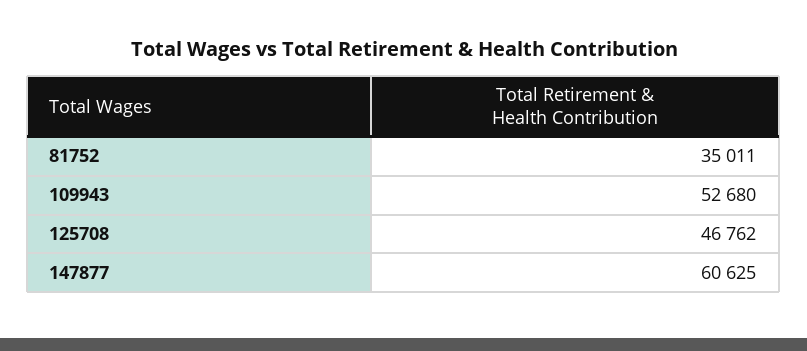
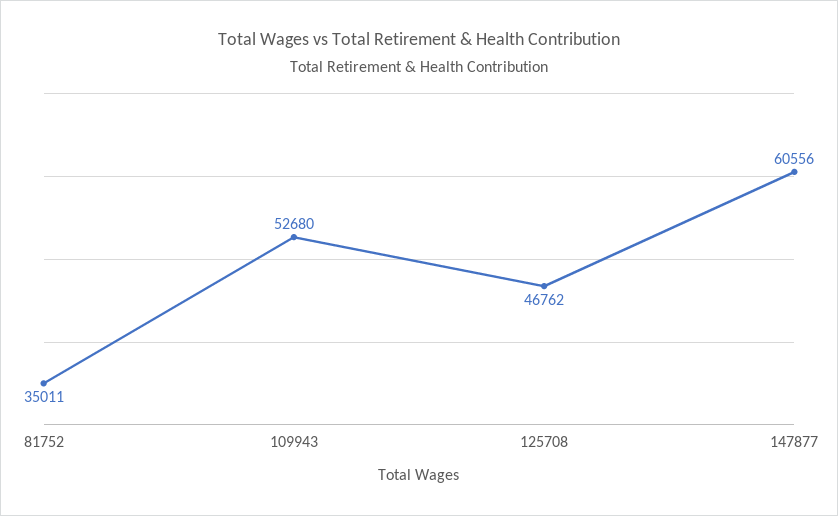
  {
    "81752": 35011,
    "109943": 52680,
    "125708": 46762,
-   "147877": 60625
+   "147877": 60556
  }

